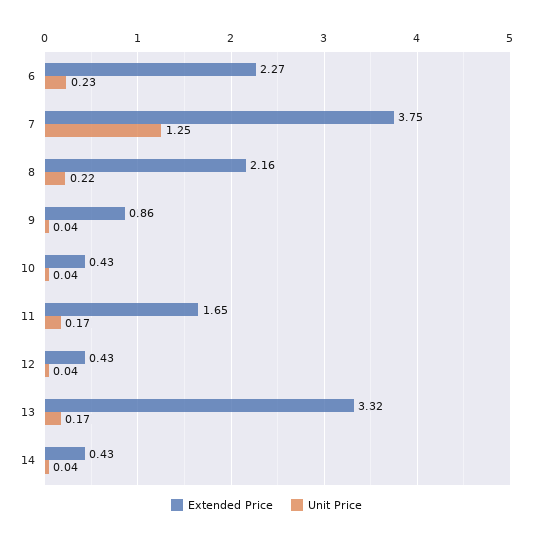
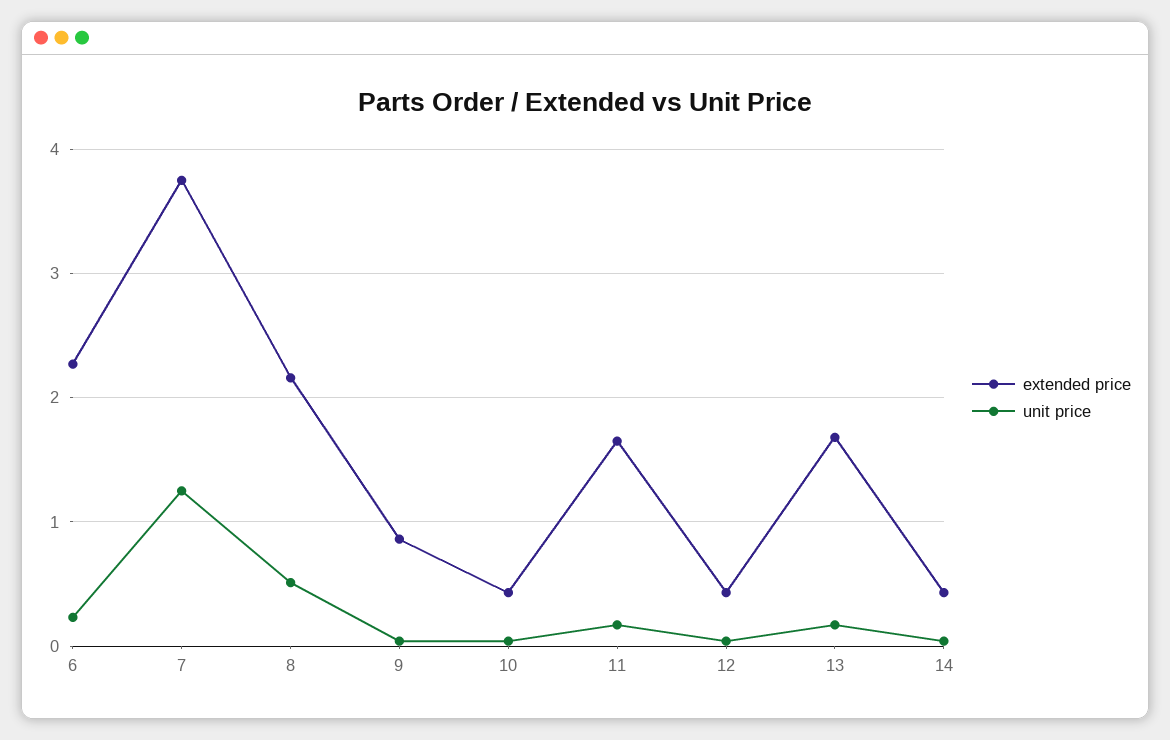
  {
    "Extended Price": {
      "6": 2.27,
      "7": 3.75,
      "8": 2.16,
      "9": 0.86,
      "10": 0.43,
      "11": 1.65,
      "12": 0.43,
-     "13": 3.32,
+     "13": 1.7,
      "14": 0.43
    },
    "Unit Price": {
      "6": 0.23,
      "7": 1.25,
-     "8": 0.22,
+     "8": 0.5,
      "9": 0.04,
      "10": 0.04,
      "11": 0.17,
      "12": 0.04,
      "13": 0.17,
      "14": 0.04
    }
  }

